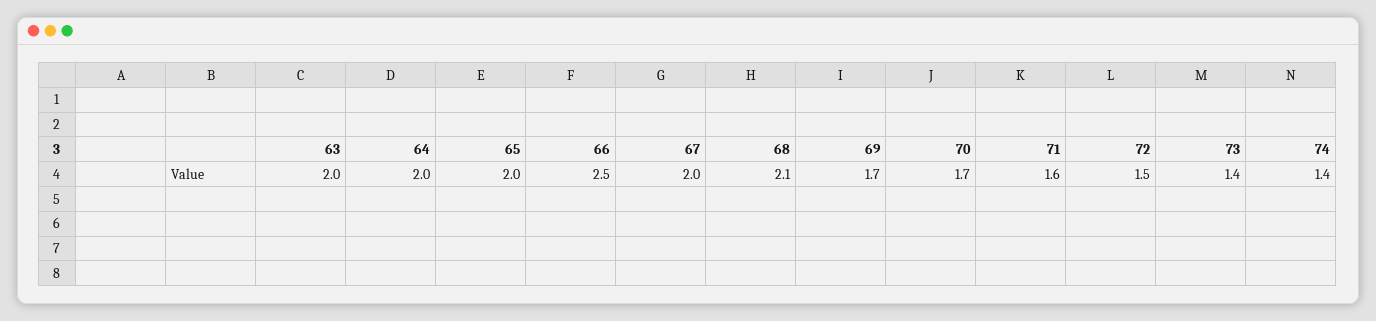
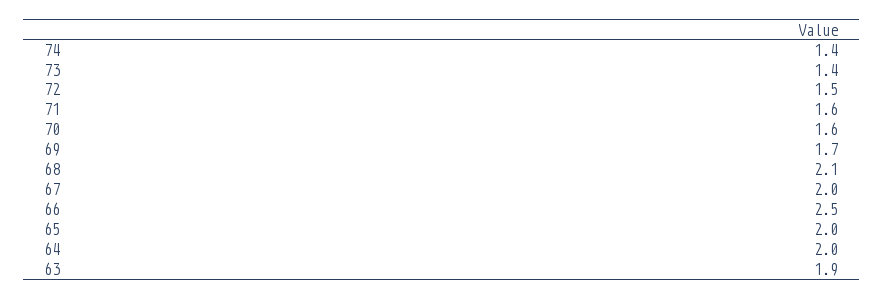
  {
-   "63": 2,
+   "63": 1.9,
    "64": 2,
    "65": 2,
    "66": 2.5,
    "67": 2,
    "68": 2.1,
    "69": 1.7,
-   "70": 1.7,
+   "70": 1.6,
    "71": 1.6,
    "72": 1.5,
    "73": 1.4,
    "74": 1.4
  }

